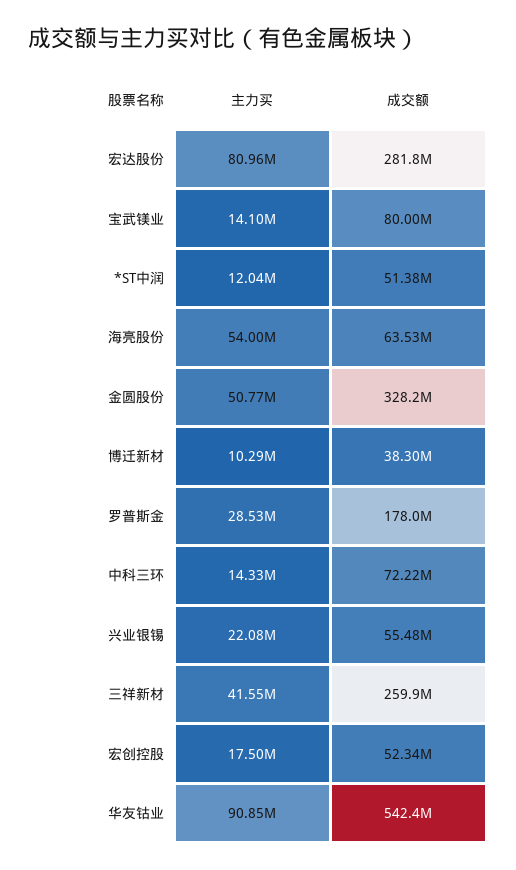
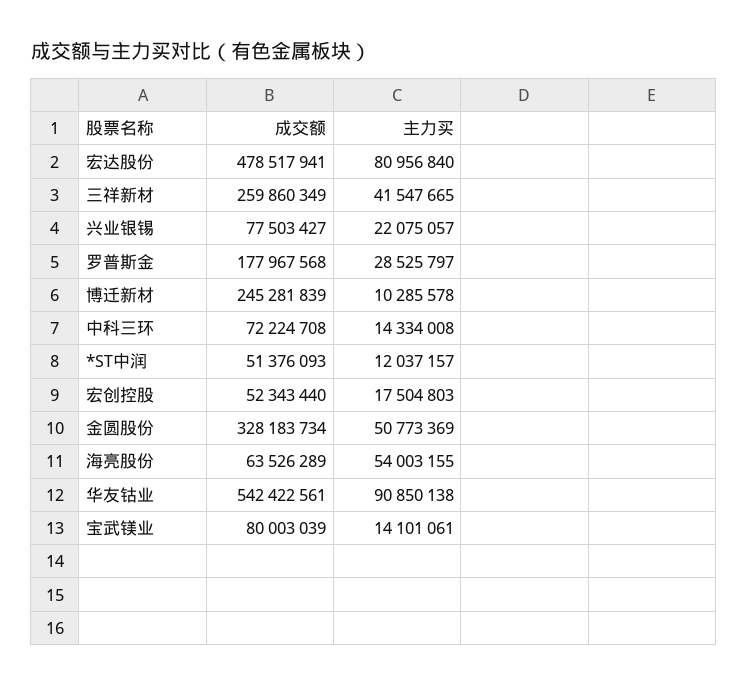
  {
    "主力买": {
      "宏达股份": 80956840,
      "宝武镁业": 14101061,
      "*ST中润": 12037157,
      "海亮股份": 54003155,
      "金圆股份": 50773369,
      "博迁新材": 10285578,
      "罗普斯金": 28525797,
      "中科三环": 14334008,
      "兴业银锡": 22075057,
      "三祥新材": 41547665,
      "宏创控股": 17504803,
      "华友钴业": 90850138
    },
    "成交额": {
-     "宏达股份": 281800000,
+     "宏达股份": 478517941,
      "宝武镁业": 80003039,
      "*ST中润": 51376093,
      "海亮股份": 63526289,
      "金圆股份": 328183734,
-     "博迁新材": 38300000,
+     "博迁新材": 245281839,
      "罗普斯金": 177967568,
      "中科三环": 72224708,
-     "兴业银锡": 55480000,
+     "兴业银锡": 77503427,
      "三祥新材": 259860349,
      "宏创控股": 52343440,
      "华友钴业": 542422561
    }
  }

